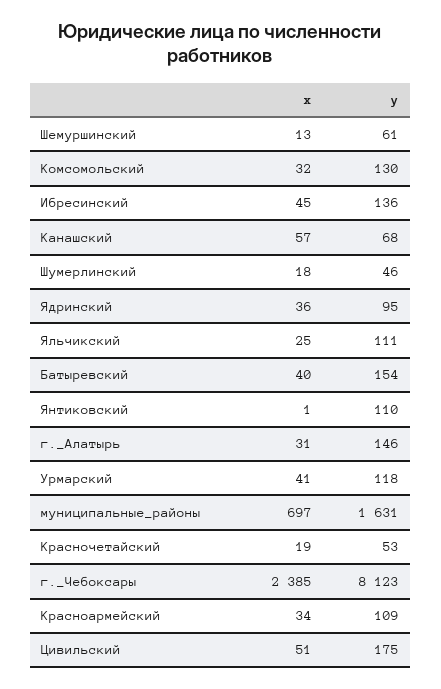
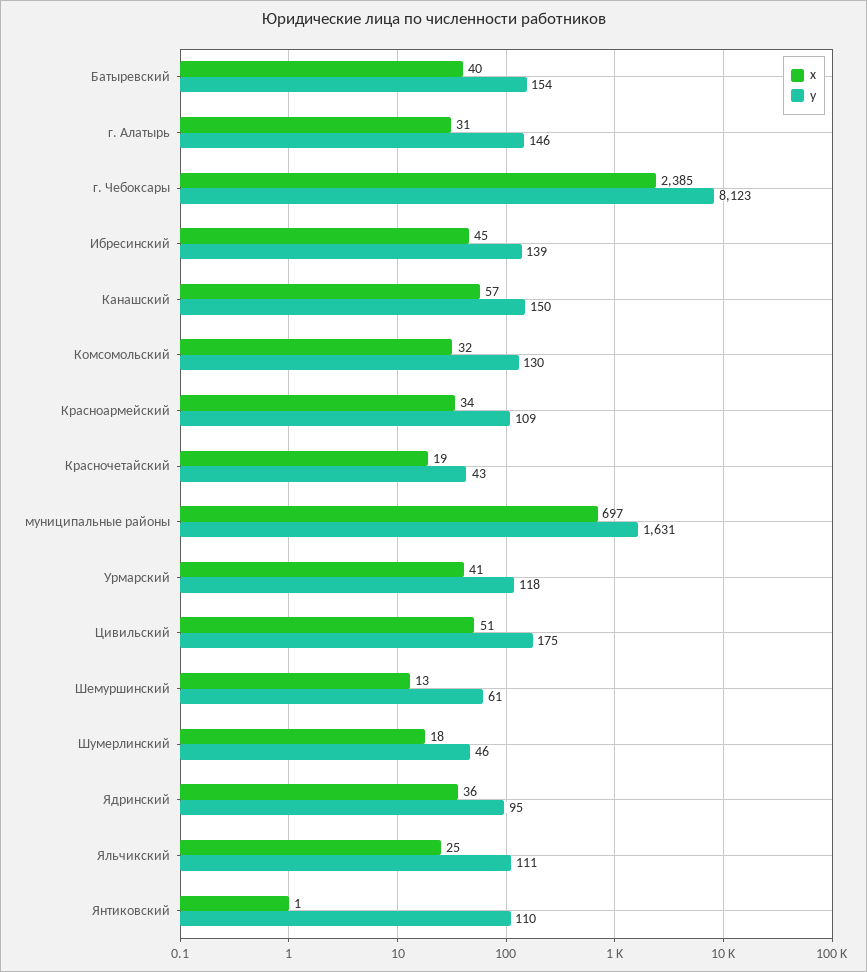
  {
    "x": {
      "Шемуршинский": 13,
      "Комсомольский": 32,
      "Ибресинский": 45,
      "Канашский": 57,
      "Шумерлинский": 18,
      "Ядринский": 36,
      "Яльчикский": 25,
      "Батыревский": 40,
      "Янтиковский": 1,
      "г._Алатырь": 31,
      "Урмарский": 41,
      "муниципальные_районы": 697,
      "Красночетайский": 19,
      "г._Чебоксары": 2385,
      "Красноармейский": 34,
      "Цивильский": 51
    },
    "y": {
      "Шемуршинский": 61,
      "Комсомольский": 130,
-     "Ибресинский": 136,
+     "Ибресинский": 139,
-     "Канашский": 68,
+     "Канашский": 150,
      "Шумерлинский": 46,
      "Ядринский": 95,
      "Яльчикский": 111,
      "Батыревский": 154,
      "Янтиковский": 110,
      "г._Алатырь": 146,
      "Урмарский": 118,
      "муниципальные_районы": 1631,
-     "Красночетайский": 53,
+     "Красночетайский": 43,
      "г._Чебоксары": 8123,
      "Красноармейский": 109,
      "Цивильский": 175
    }
  }

